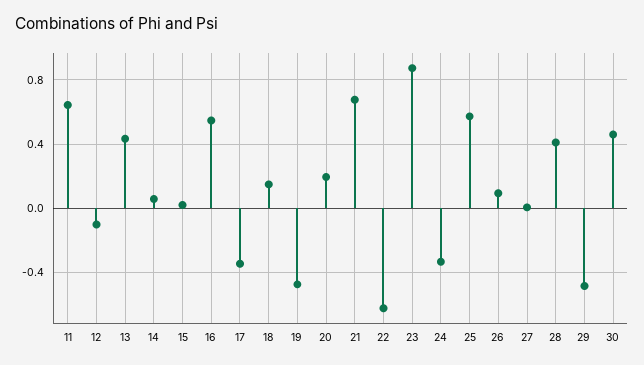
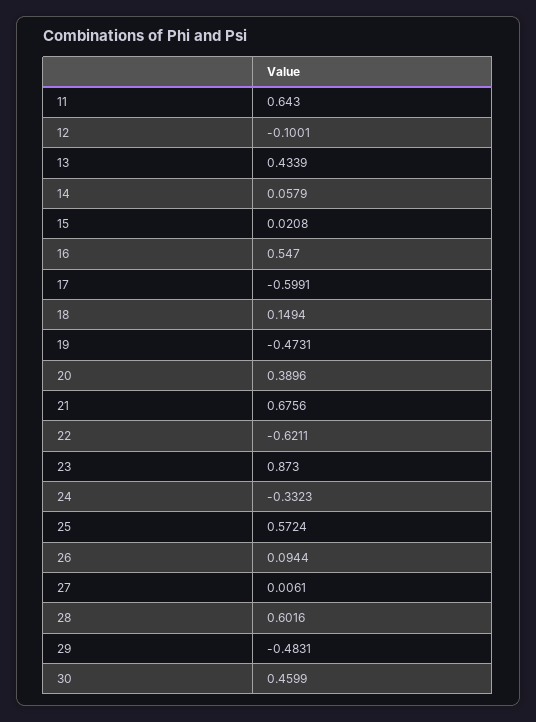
  {
    "11": 0.643,
    "12": -0.1001,
    "13": 0.4339,
    "14": 0.0579,
    "15": 0.0208,
    "16": 0.547,
-   "17": -0.35,
+   "17": -0.5991,
    "18": 0.1494,
    "19": -0.4731,
-   "20": 0.2,
+   "20": 0.3896,
    "21": 0.6756,
    "22": -0.6211,
    "23": 0.873,
    "24": -0.3323,
    "25": 0.5724,
    "26": 0.0944,
    "27": 0.0061,
-   "28": 0.4,
+   "28": 0.6016,
    "29": -0.4831,
    "30": 0.4599
  }

